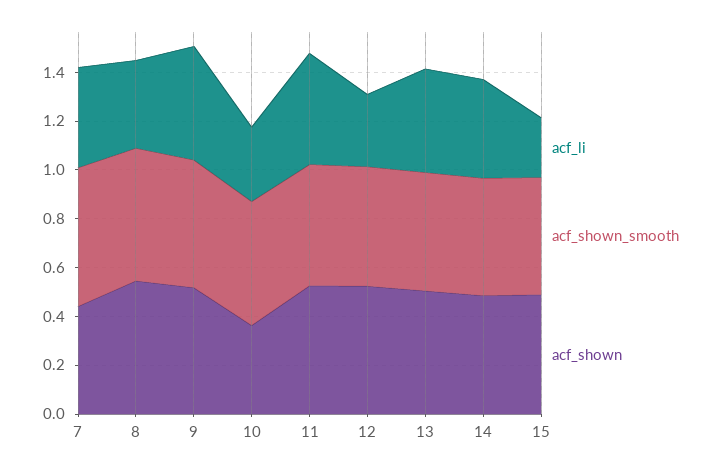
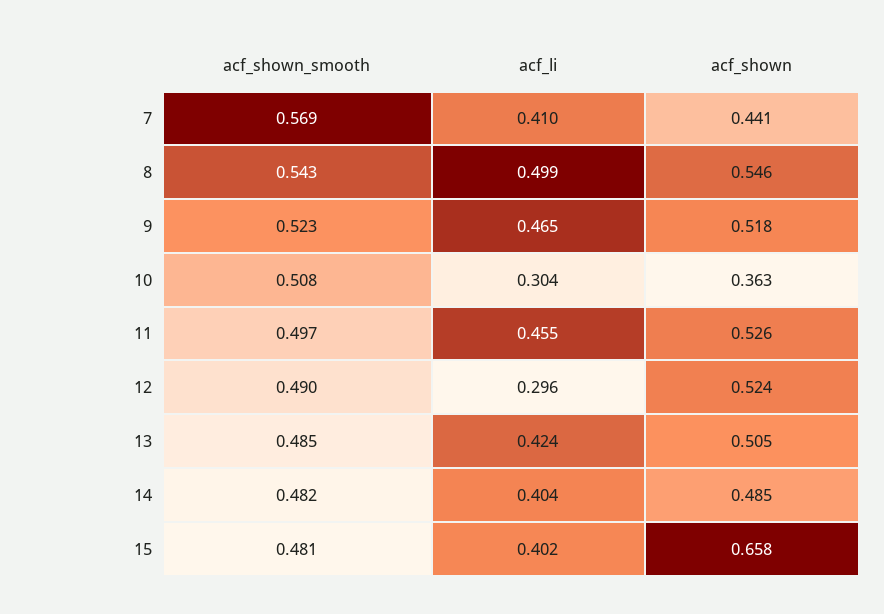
  {
    "acf_li": {
      "7": 0.41,
-     "8": 0.35,
+     "8": 0.499,
      "9": 0.465,
      "10": 0.304,
      "11": 0.455,
      "12": 0.296,
      "13": 0.424,
      "14": 0.404,
-     "15": 0.25
+     "15": 0.402
    },
    "acf_shown_smooth": {
      "7": 0.569,
      "8": 0.543,
      "9": 0.523,
      "10": 0.508,
      "11": 0.497,
      "12": 0.49,
      "13": 0.485,
      "14": 0.482,
      "15": 0.481
    },
    "acf_shown": {
      "7": 0.441,
      "8": 0.546,
      "9": 0.518,
      "10": 0.363,
      "11": 0.526,
      "12": 0.524,
      "13": 0.505,
      "14": 0.485,
-     "15": 0.5
+     "15": 0.658
    }
  }

